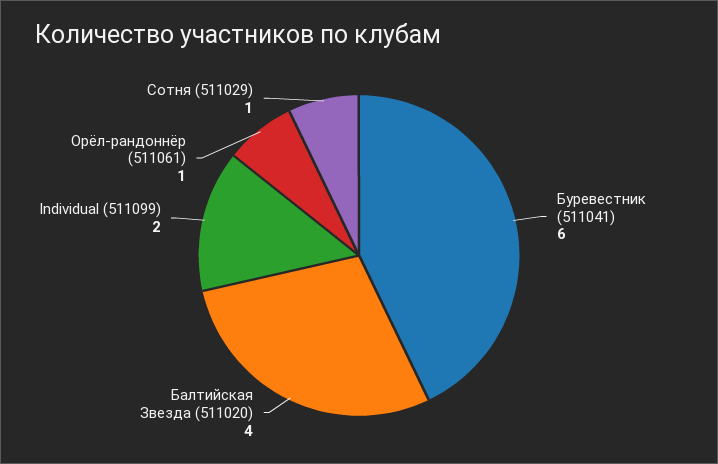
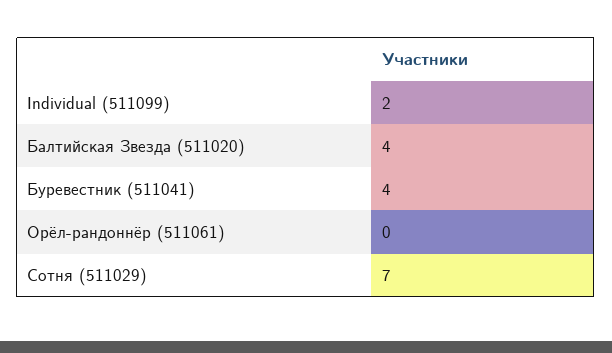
  {
-   "Буревестник (511041)": 6,
+   "Буревестник (511041)": 4,
    "Балтийская Звезда (511020)": 4,
    "Individual (511099)": 2,
-   "Орёл-рандоннёр (511061)": 1,
+   "Орёл-рандоннёр (511061)": 0,
-   "Сотня (511029)": 1
+   "Сотня (511029)": 7
  }

